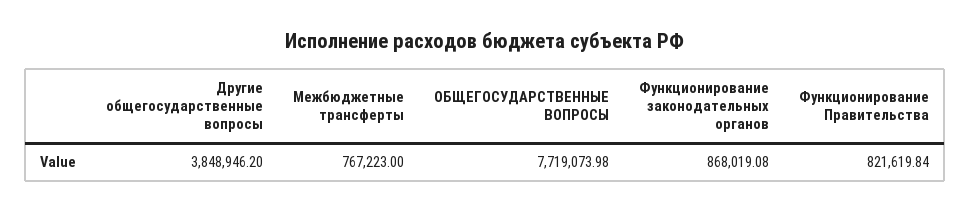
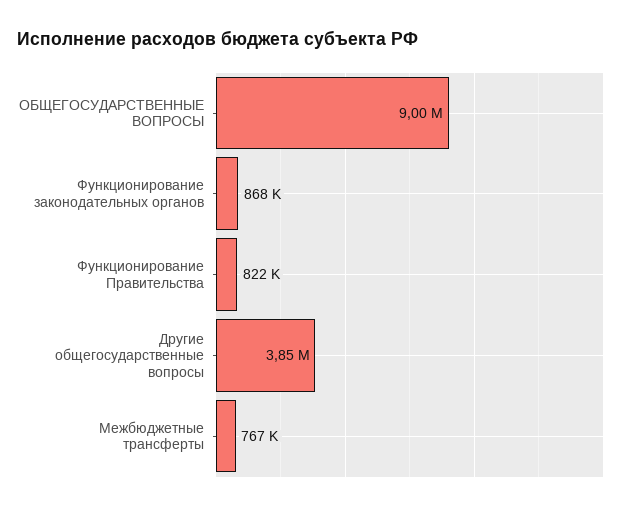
  {
    "Другие общегосударственные вопросы": 3848946.2,
    "Межбюджетные трансферты": 767223,
-   "ОБЩЕГОСУДАРСТВЕННЫЕ ВОПРОСЫ": 7719073.98,
+   "ОБЩЕГОСУДАРСТВЕННЫЕ ВОПРОСЫ": 9000000,
    "Функционирование законодательных органов": 868019.08,
    "Функционирование Правительства": 821619.84
  }

